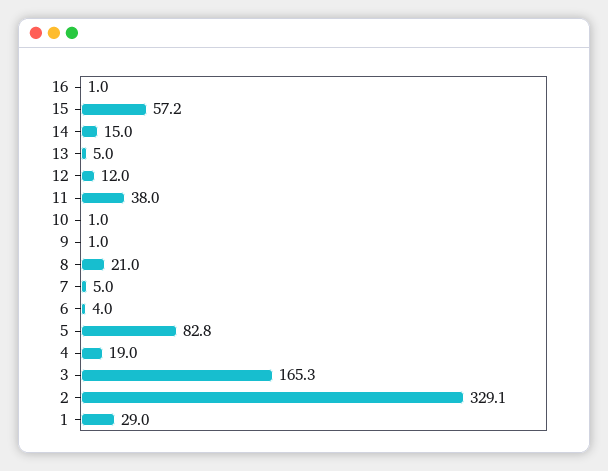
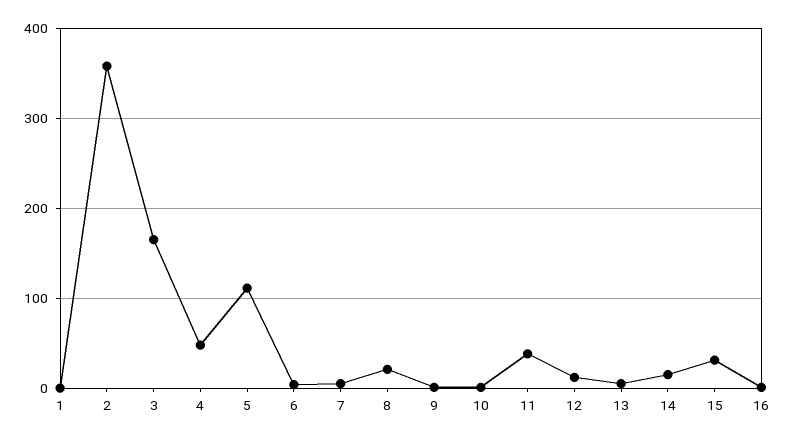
  {
    "16": 1,
-   "15": 57.2,
+   "15": 30,
    "14": 15,
    "13": 5,
    "12": 12,
    "11": 38,
    "10": 1,
    "9": 1,
    "8": 21,
    "7": 5,
    "6": 4,
-   "5": 82.8,
+   "5": 110,
-   "4": 19,
+   "4": 50,
    "3": 165.3,
-   "2": 329.1,
+   "2": 360,
-   "1": 29
+   "1": 0
  }

